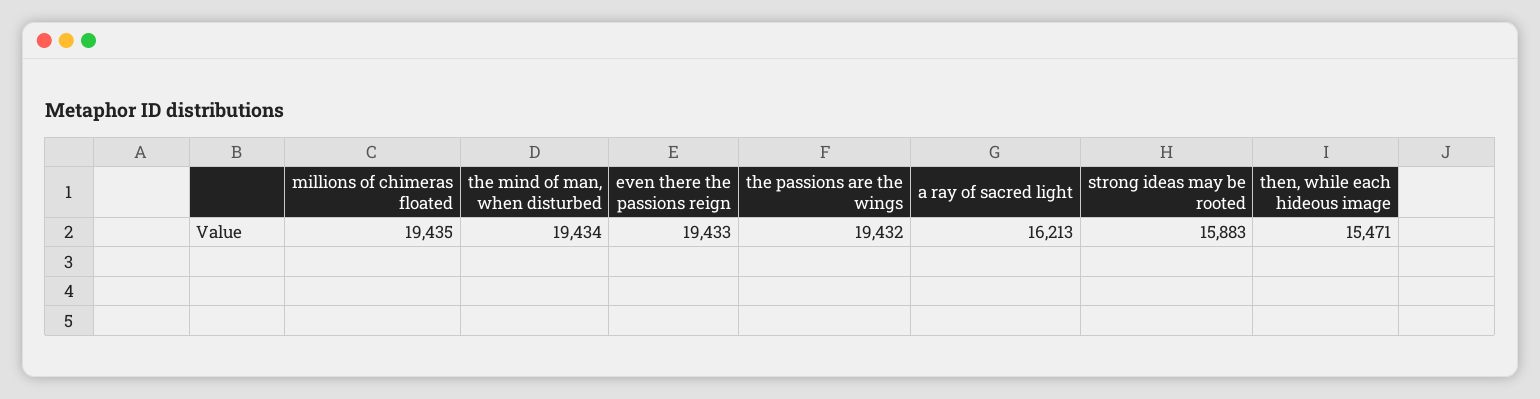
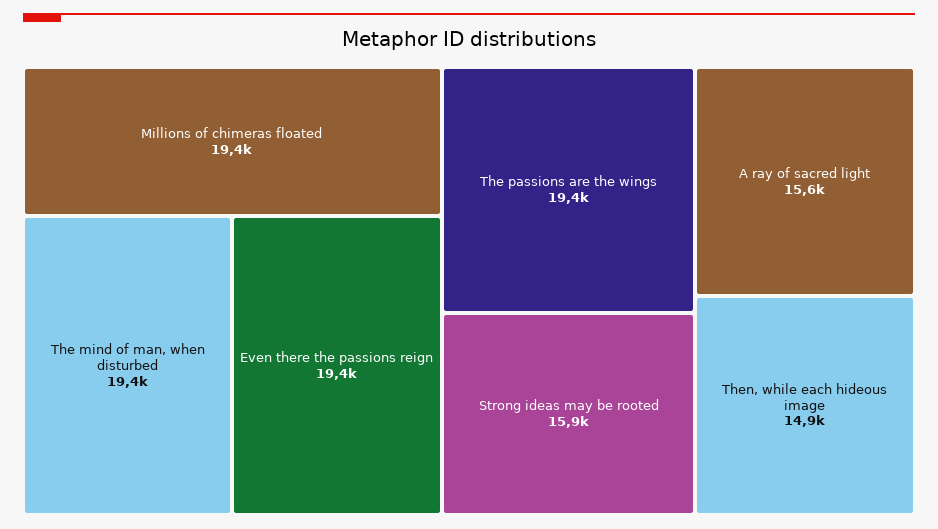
  {
    "millions of chimeras floated": 19435,
    "the mind of man, when disturbed": 19434,
    "even there the passions reign": 19433,
    "the passions are the wings": 19432,
-   "a ray of sacred light": 16213,
+   "a ray of sacred light": 15600,
    "strong ideas may be rooted": 15883,
-   "then, while each hideous image": 15471
+   "then, while each hideous image": 14900
  }

